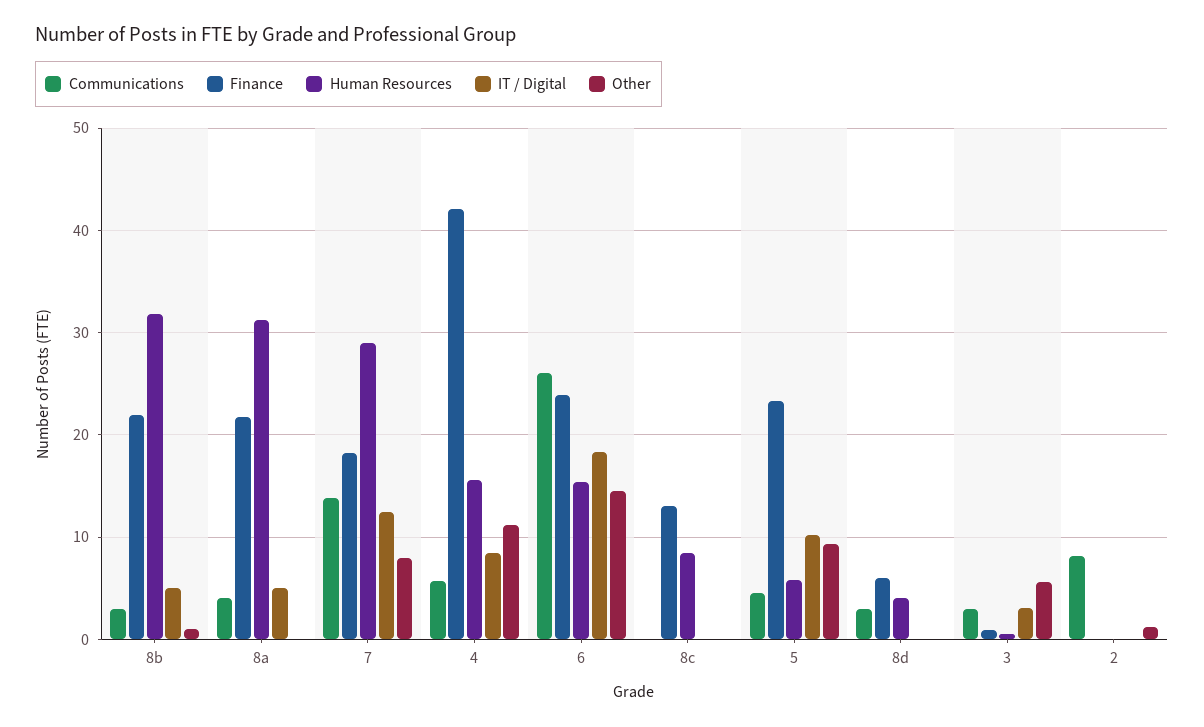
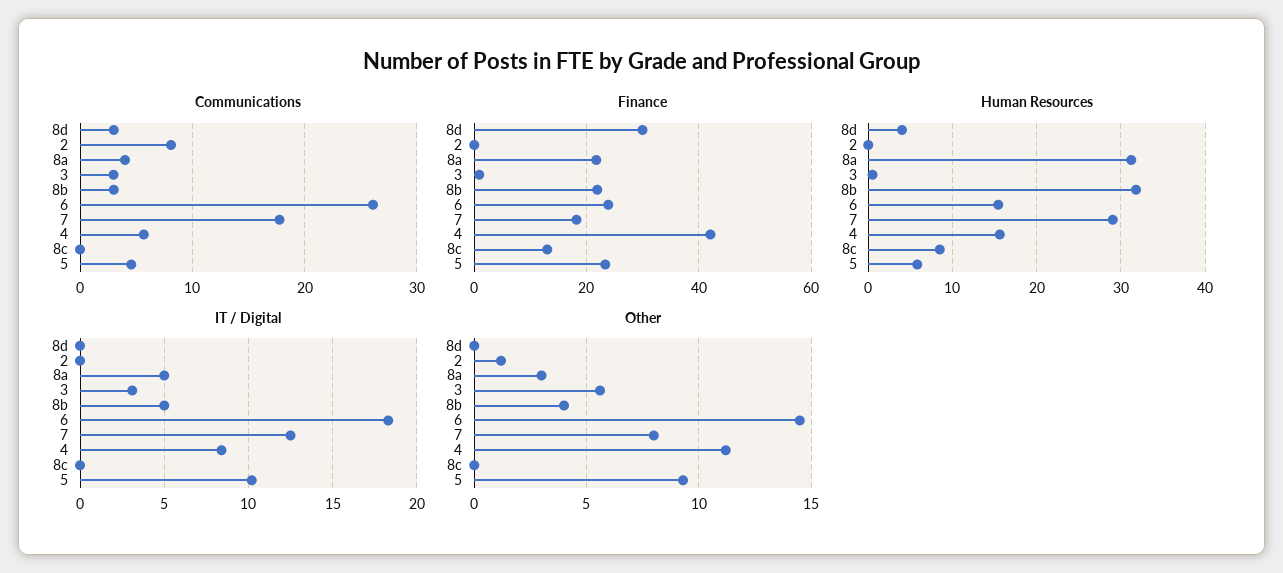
  {
    "Communications": {
      "8b": 3,
      "8a": 4,
-     "7": 14,
+     "7": 18,
      "4": 6,
      "6": 26,
      "8c": 0,
      "5": 5,
      "8d": 3,
      "3": 3,
      "2": 8
    },
    "Finance": {
      "8b": 22,
      "8a": 22,
      "7": 18,
      "4": 42,
      "6": 24,
      "8c": 13,
      "5": 23,
-     "8d": 6,
+     "8d": 30,
      "3": 1,
      "2": 0
    },
    "Human Resources": {
      "8b": 32,
      "8a": 31,
      "7": 29,
      "4": 16,
      "6": 15,
      "8c": 8,
      "5": 6,
      "8d": 4,
      "3": 0,
      "2": 0
    },
    "IT / Digital": {
      "8b": 5,
      "8a": 5,
      "7": 12.5,
      "4": 8.5,
      "6": 18.5,
      "8c": 0,
      "5": 10,
      "8d": 0,
      "3": 3,
      "2": 0
    },
    "Other": {
-     "8b": 1,
+     "8b": 4,
-     "8a": 0,
+     "8a": 3,
      "7": 8,
      "4": 11,
      "6": 14.5,
      "8c": 0,
      "5": 9.5,
      "8d": 0,
      "3": 5.5,
      "2": 1
    }
  }

